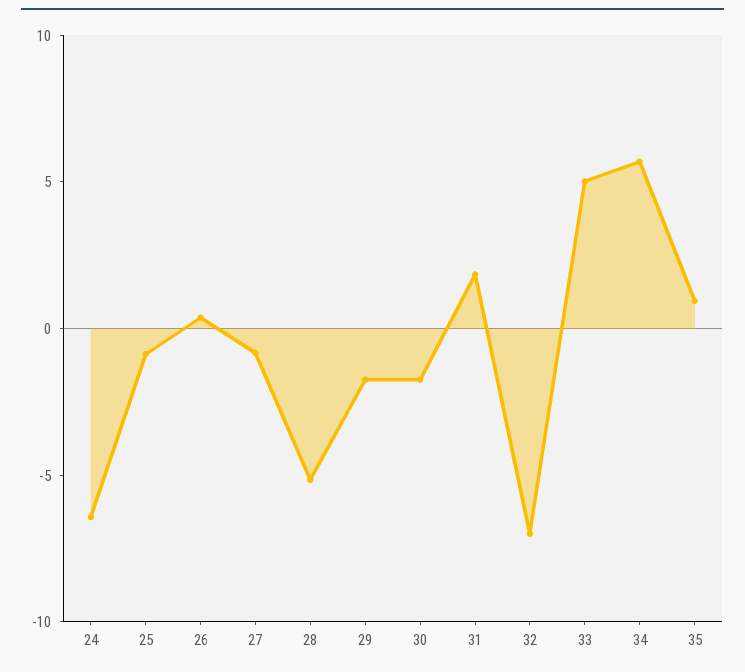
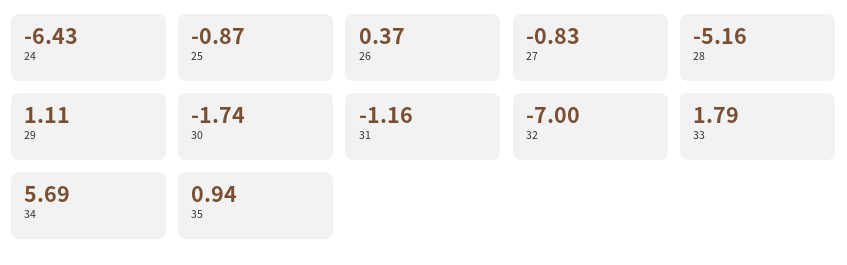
  {
    "24": -6.43,
    "25": -0.87,
    "26": 0.37,
    "27": -0.83,
    "28": -5.16,
-   "29": -2,
+   "29": 1.11,
    "30": -1.74,
-   "31": 2,
+   "31": -1.16,
    "32": -7,
-   "33": 5,
+   "33": 1.79,
    "34": 5.69,
    "35": 0.94
  }

